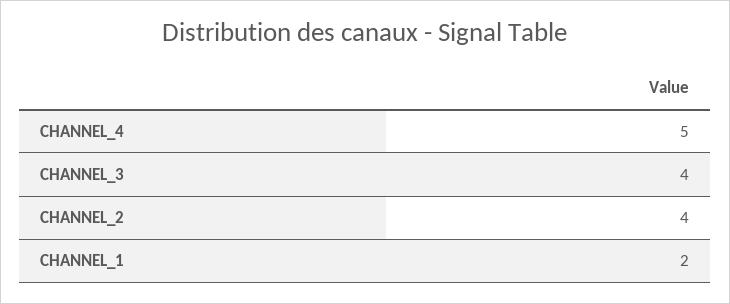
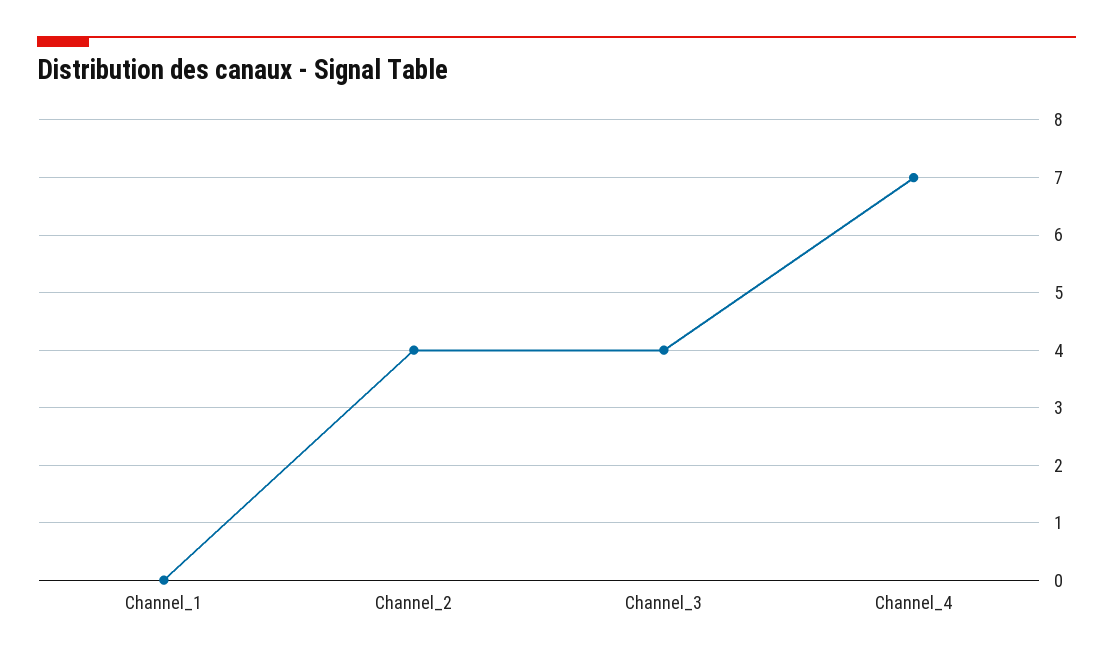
  {
-   "CHANNEL_4": 5,
+   "CHANNEL_4": 7,
    "CHANNEL_3": 4,
    "CHANNEL_2": 4,
-   "CHANNEL_1": 2
+   "CHANNEL_1": 0
  }

